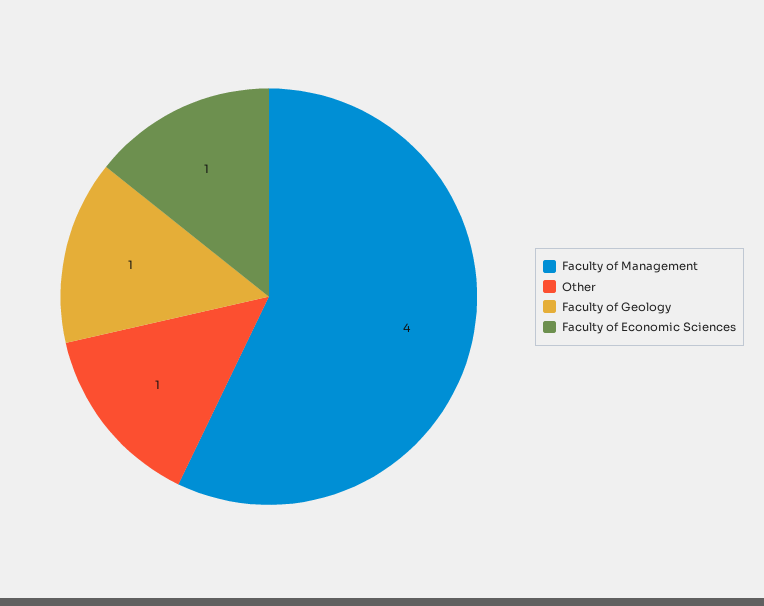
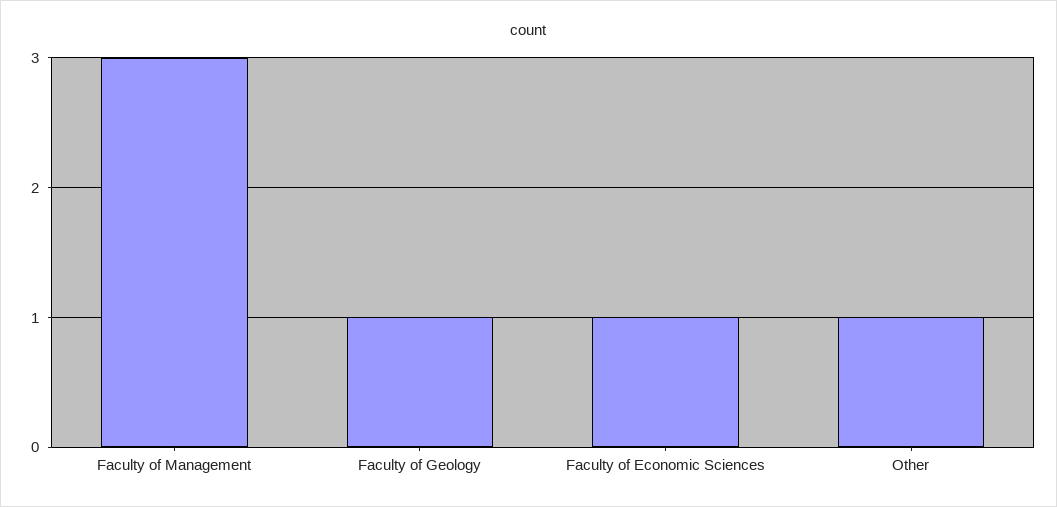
  {
-   "Faculty of Management": 4,
+   "Faculty of Management": 3,
    "Other": 1,
    "Faculty of Geology": 1,
    "Faculty of Economic Sciences": 1
  }

